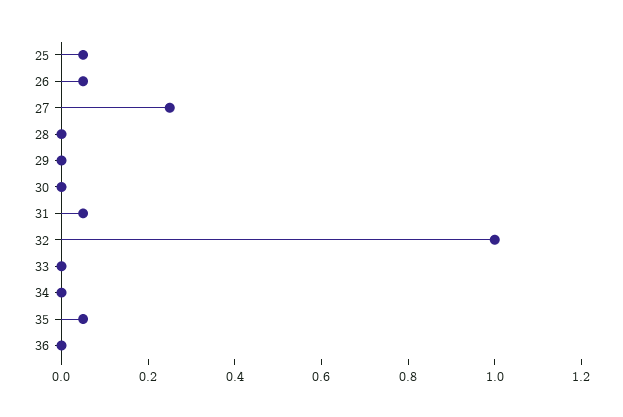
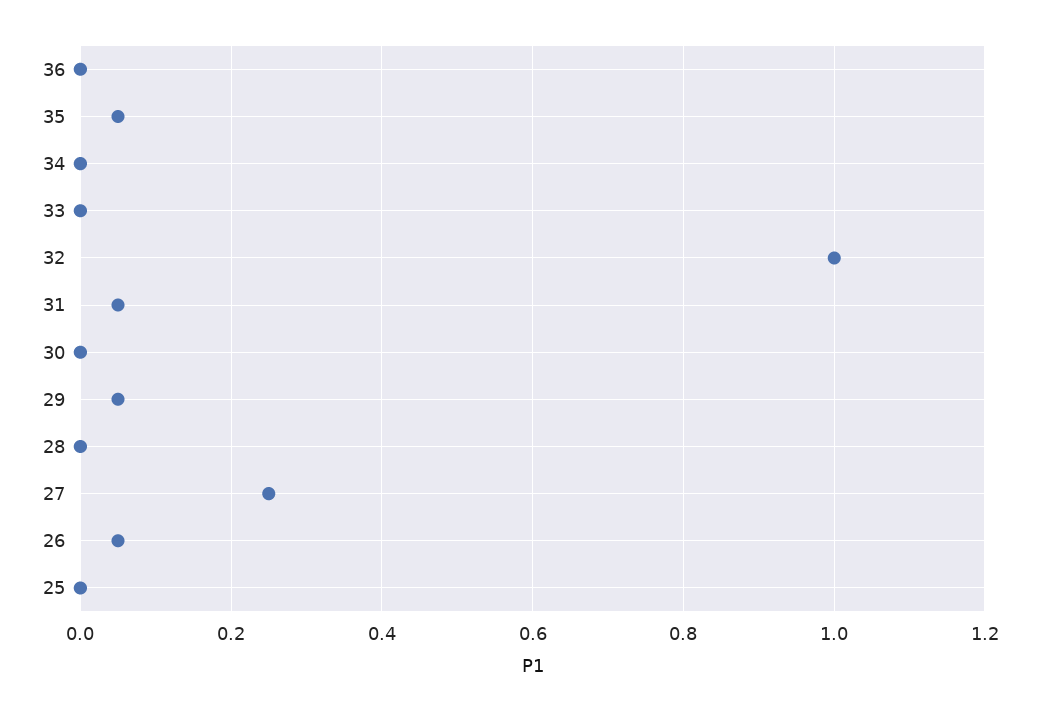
  {
-   "25": 0.05,
+   "25": 0,
    "26": 0.05,
    "27": 0.25,
    "28": 0,
-   "29": 0,
+   "29": 0.05,
    "30": 0,
    "31": 0.05,
    "32": 1,
    "33": 0,
    "34": 0,
    "35": 0.05,
    "36": 0
  }

